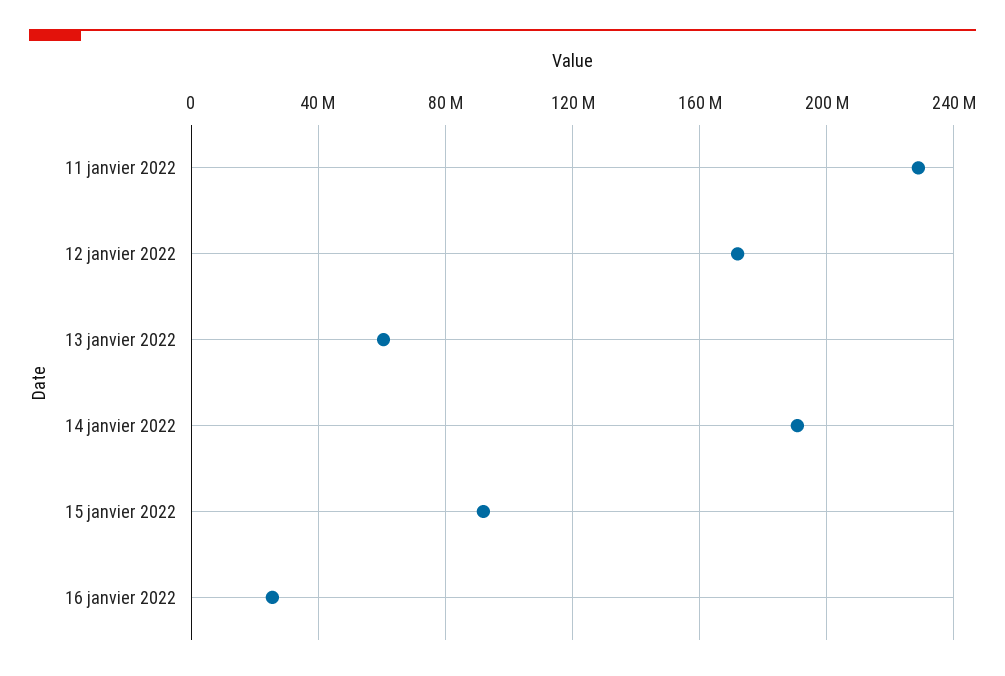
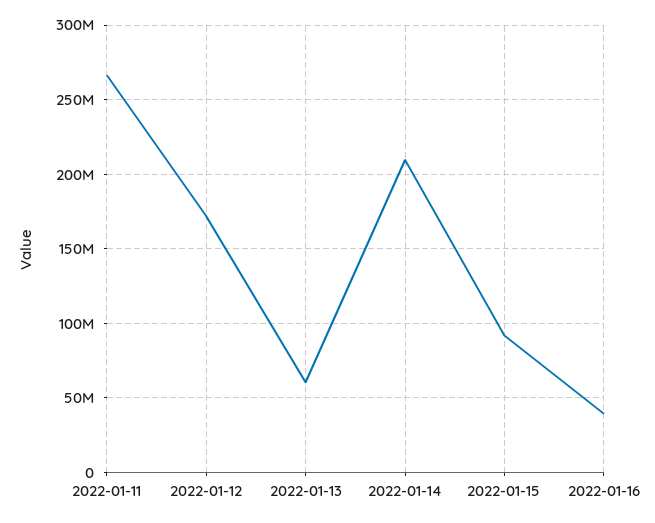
  {
-   "11 janvier 2022": 230000000,
+   "11 janvier 2022": 265000000,
    "12 janvier 2022": 170000000,
    "13 janvier 2022": 60000000,
-   "14 janvier 2022": 190000000,
+   "14 janvier 2022": 210000000,
    "15 janvier 2022": 90000000,
-   "16 janvier 2022": 25000000
+   "16 janvier 2022": 40000000
  }

